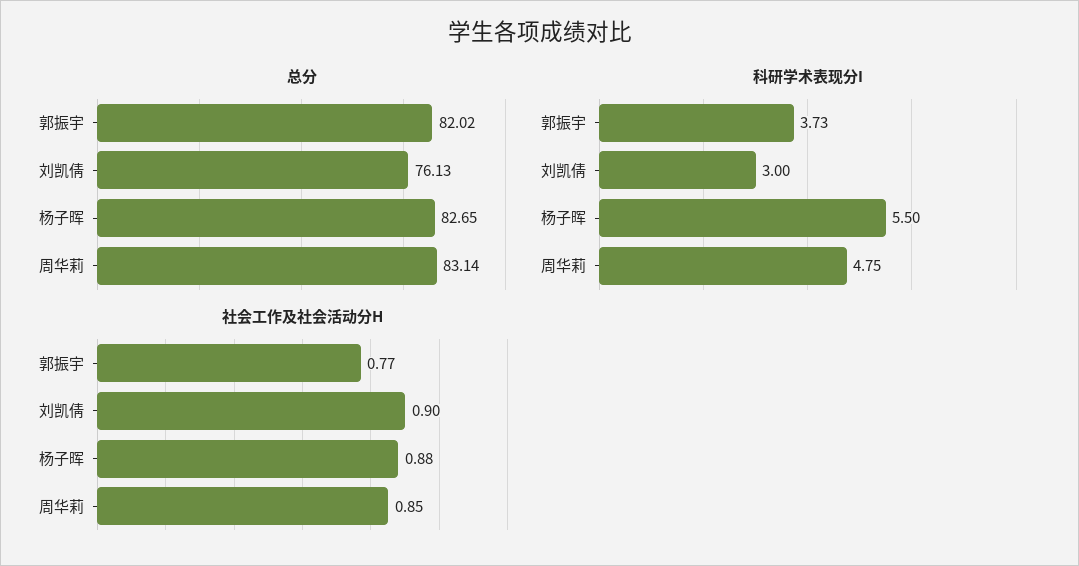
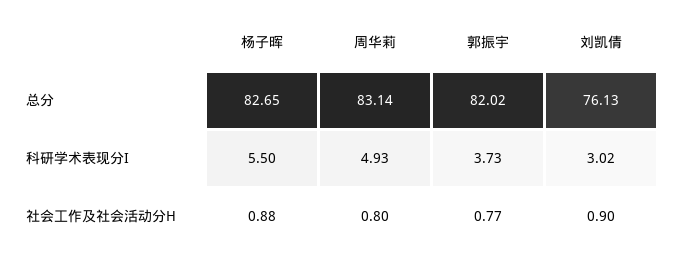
  {
    "总分": {
      "郭振宇": 82.02,
      "刘凯倩": 76.13,
      "杨子晖": 82.65,
      "周华莉": 83.14
    },
    "科研学术表现分I": {
      "郭振宇": 3.73,
-     "刘凯倩": 3,
+     "刘凯倩": 3.02,
      "杨子晖": 5.5,
-     "周华莉": 4.75
+     "周华莉": 4.93
    },
    "社会工作及社会活动分H": {
      "郭振宇": 0.77,
      "刘凯倩": 0.9,
      "杨子晖": 0.88,
-     "周华莉": 0.85
+     "周华莉": 0.8
    }
  }

